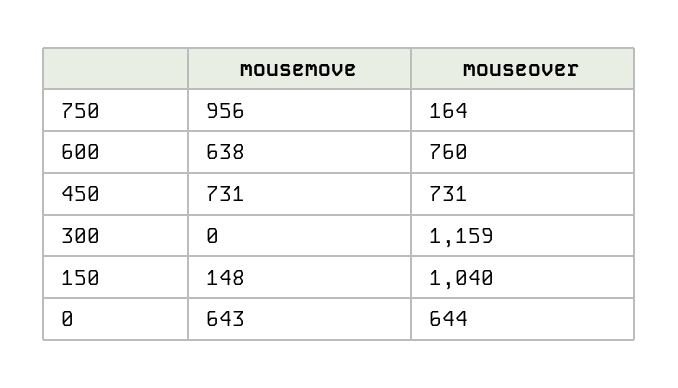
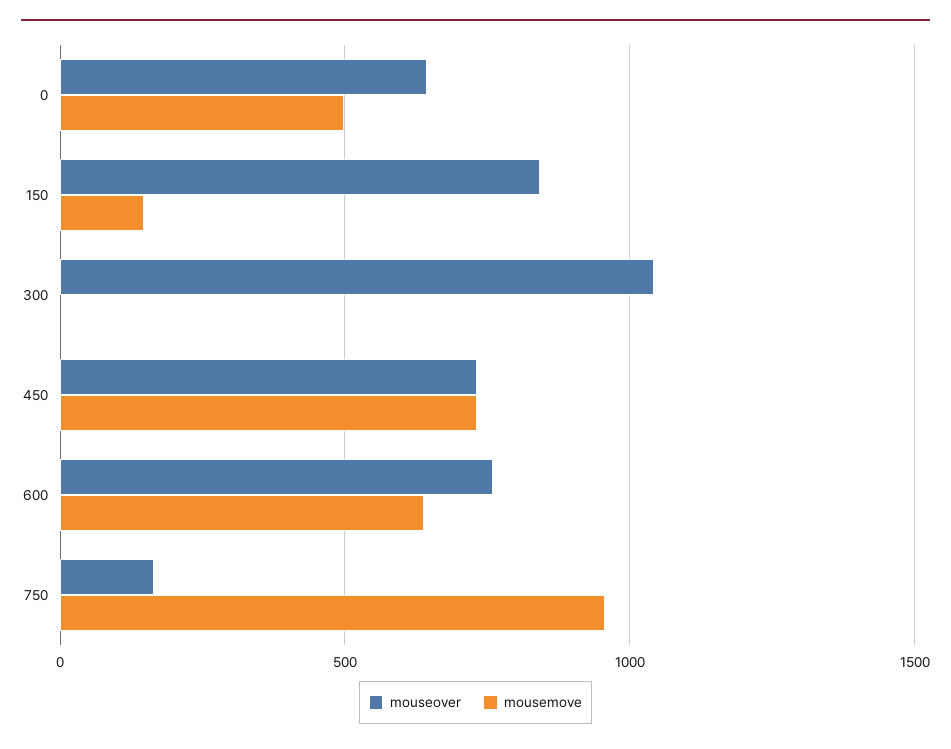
  {
    "mousemove": {
      "750": 956,
      "600": 638,
      "450": 731,
      "300": 0,
      "150": 148,
-     "0": 643
+     "0": 500
    },
    "mouseover": {
      "750": 164,
      "600": 760,
      "450": 731,
-     "300": 1159,
+     "300": 1050,
-     "150": 1040,
+     "150": 850,
      "0": 644
    }
  }

